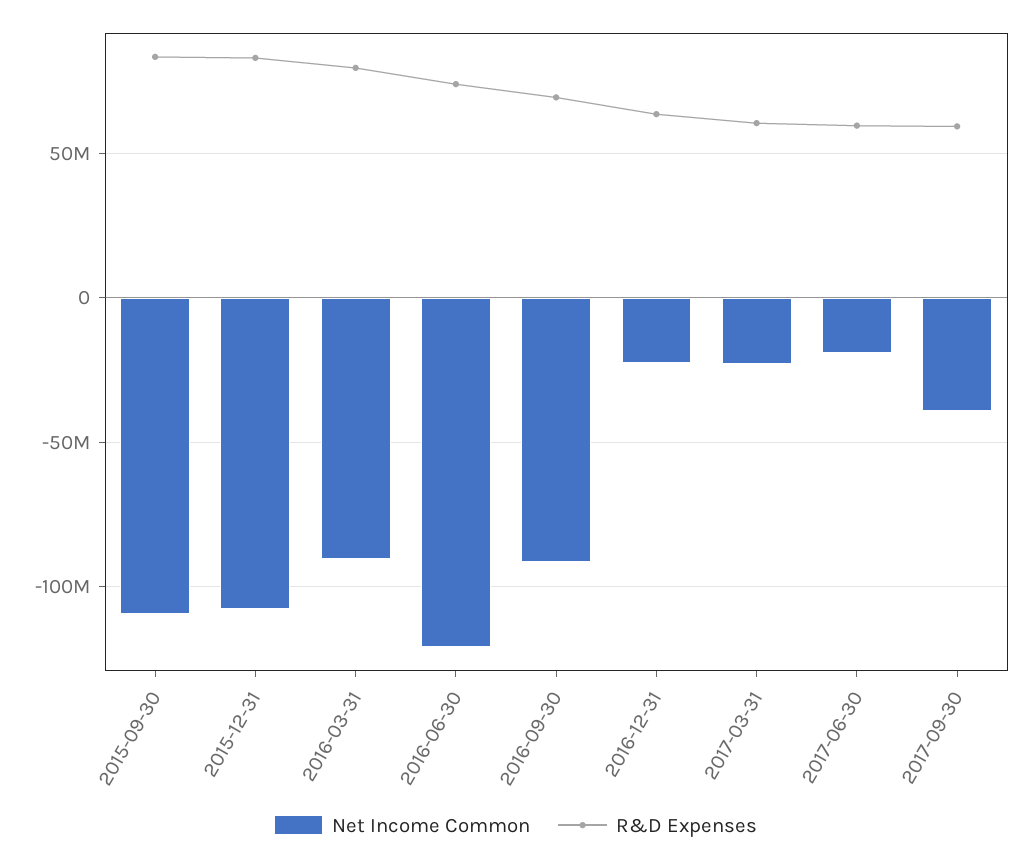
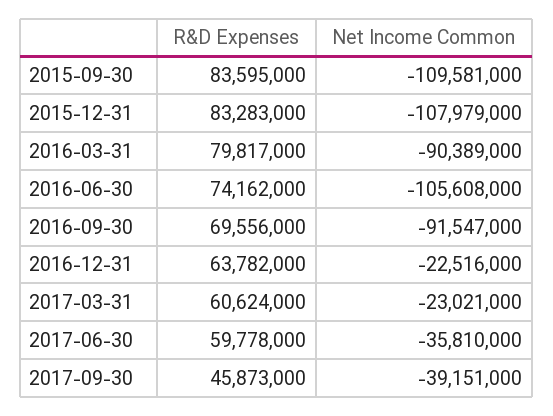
  {
    "Net Income Common": {
      "2015-09-30": -109581000,
      "2015-12-31": -107979000,
      "2016-03-31": -90389000,
-     "2016-06-30": -120000000,
+     "2016-06-30": -105608000,
      "2016-09-30": -91547000,
      "2016-12-31": -22516000,
      "2017-03-31": -23021000,
-     "2017-06-30": -20000000,
+     "2017-06-30": -35810000,
      "2017-09-30": -39151000
    },
    "R&D Expenses": {
      "2015-09-30": 83595000,
      "2015-12-31": 83283000,
      "2016-03-31": 79817000,
      "2016-06-30": 74162000,
      "2016-09-30": 69556000,
      "2016-12-31": 63782000,
      "2017-03-31": 60624000,
      "2017-06-30": 59778000,
-     "2017-09-30": 60000000
+     "2017-09-30": 45873000
    }
  }

